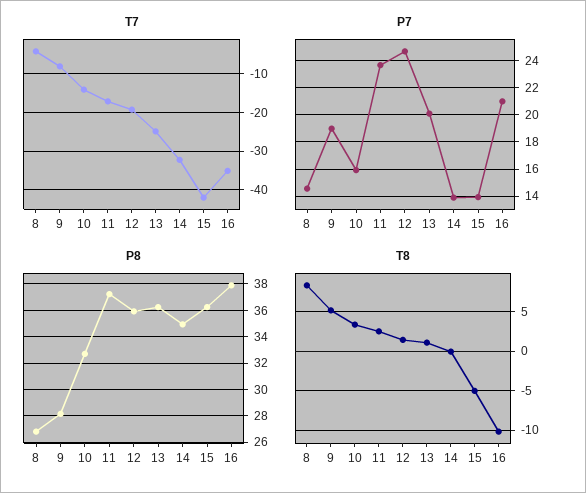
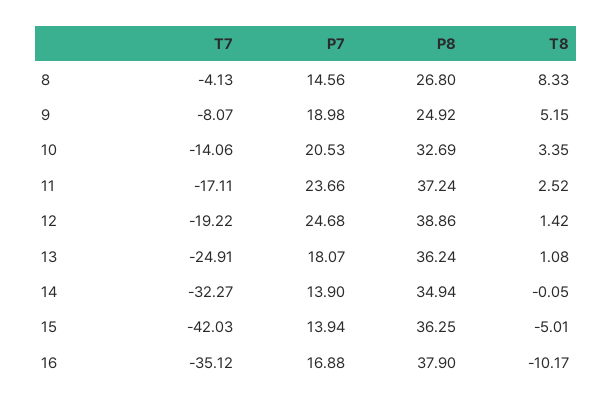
  {
    "T7": {
      "8": -4.13,
      "9": -8.07,
      "10": -14.06,
      "11": -17.11,
      "12": -19.22,
      "13": -24.91,
      "14": -32.27,
      "15": -42.03,
      "16": -35.12
    },
    "P7": {
      "8": 14.56,
      "9": 18.98,
-     "10": 16,
+     "10": 20.53,
      "11": 23.66,
      "12": 24.68,
-     "13": 20,
+     "13": 18.07,
      "14": 13.9,
      "15": 13.94,
-     "16": 21
+     "16": 16.88
    },
    "P8": {
      "8": 26.8,
-     "9": 28,
+     "9": 24.92,
      "10": 32.69,
      "11": 37.24,
-     "12": 36,
+     "12": 38.86,
      "13": 36.24,
      "14": 34.94,
      "15": 36.25,
      "16": 37.9
    },
    "T8": {
      "8": 8.33,
      "9": 5.15,
      "10": 3.35,
      "11": 2.52,
      "12": 1.42,
      "13": 1.08,
      "14": -0.05,
      "15": -5.01,
      "16": -10.17
    }
  }

